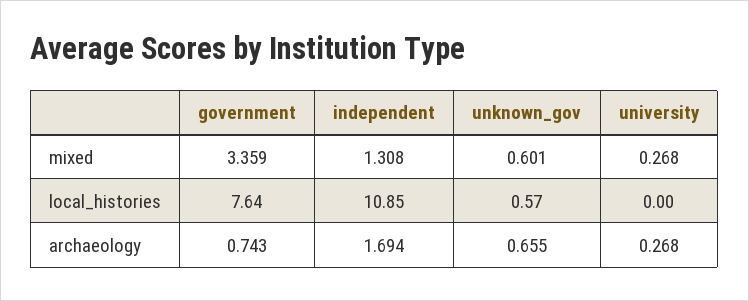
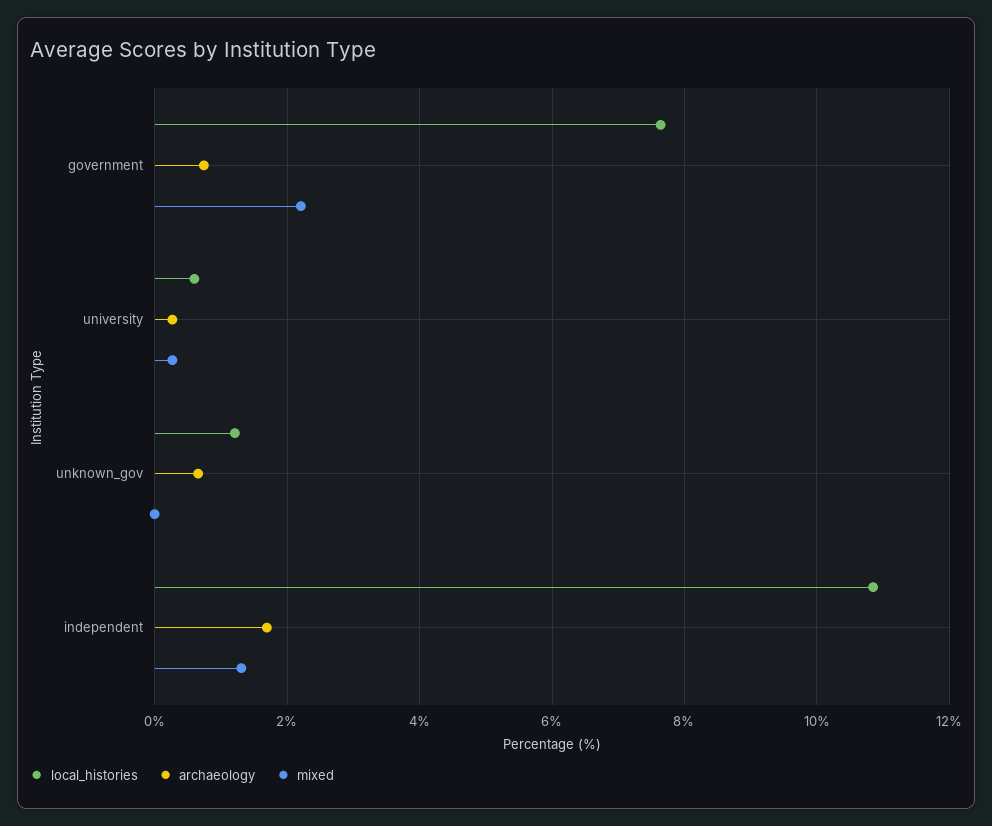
  {
    "mixed": {
-     "government": 3.359,
+     "government": 2.2,
      "independent": 1.308,
-     "unknown_gov": 0.601,
+     "unknown_gov": 0,
      "university": 0.268
    },
    "local_histories": {
      "government": 7.64,
      "independent": 10.85,
-     "unknown_gov": 0.57,
+     "unknown_gov": 1.2,
-     "university": 0
+     "university": 0.6
    },
    "archaeology": {
      "government": 0.743,
      "independent": 1.694,
      "unknown_gov": 0.655,
      "university": 0.268
    }
  }

